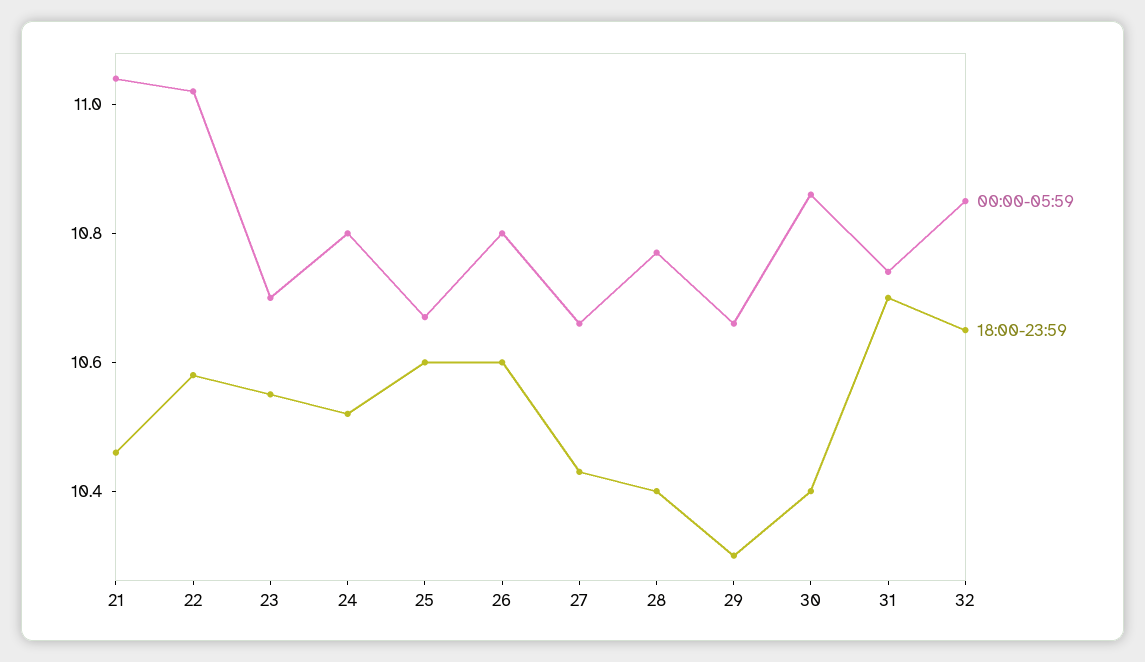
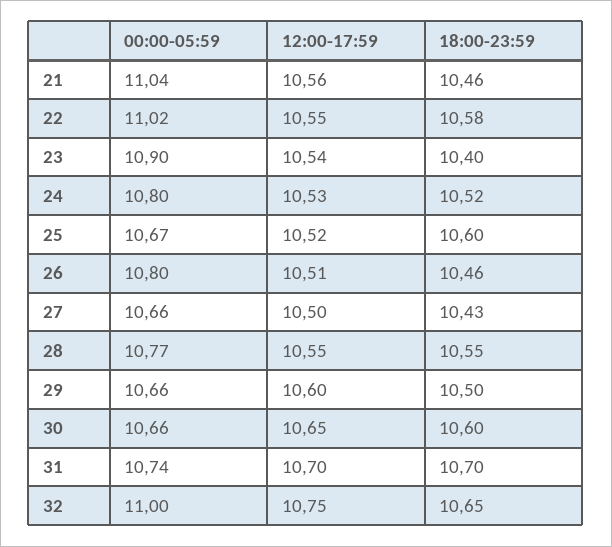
  {
    "00:00-05:59": {
      "21": 11.04,
      "22": 11.02,
-     "23": 10.7,
+     "23": 10.9,
      "24": 10.8,
      "25": 10.67,
      "26": 10.8,
      "27": 10.66,
      "28": 10.77,
      "29": 10.66,
-     "30": 10.85,
+     "30": 10.66,
      "31": 10.74,
-     "32": 10.85
+     "32": 11
    },
    "18:00-23:59": {
      "21": 10.46,
      "22": 10.58,
-     "23": 10.55,
+     "23": 10.4,
      "24": 10.52,
      "25": 10.6,
-     "26": 10.6,
+     "26": 10.46,
      "27": 10.43,
-     "28": 10.4,
+     "28": 10.55,
-     "29": 10.3,
+     "29": 10.5,
-     "30": 10.4,
+     "30": 10.6,
      "31": 10.7,
      "32": 10.65
-   }
+   },
+   "12:00-17:59": {
+     "21": 10.56,
+     "22": 10.55,
+     "23": 10.54,
+     "24": 10.53,
+     "25": 10.52,
+     "26": 10.51,
+     "27": 10.5,
+     "28": 10.55,
+     "29": 10.6,
+     "30": 10.65,
+     "31": 10.7,
+     "32": 10.75
+   }
  }

